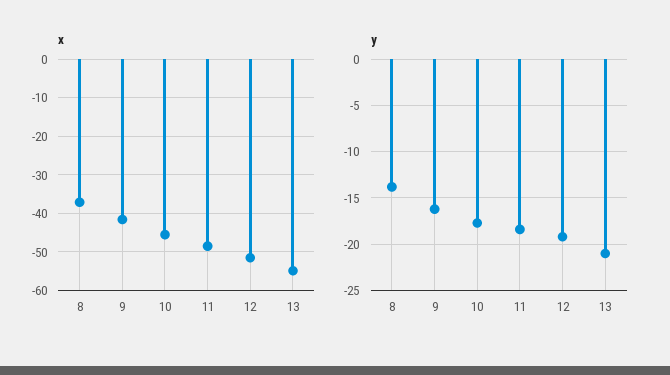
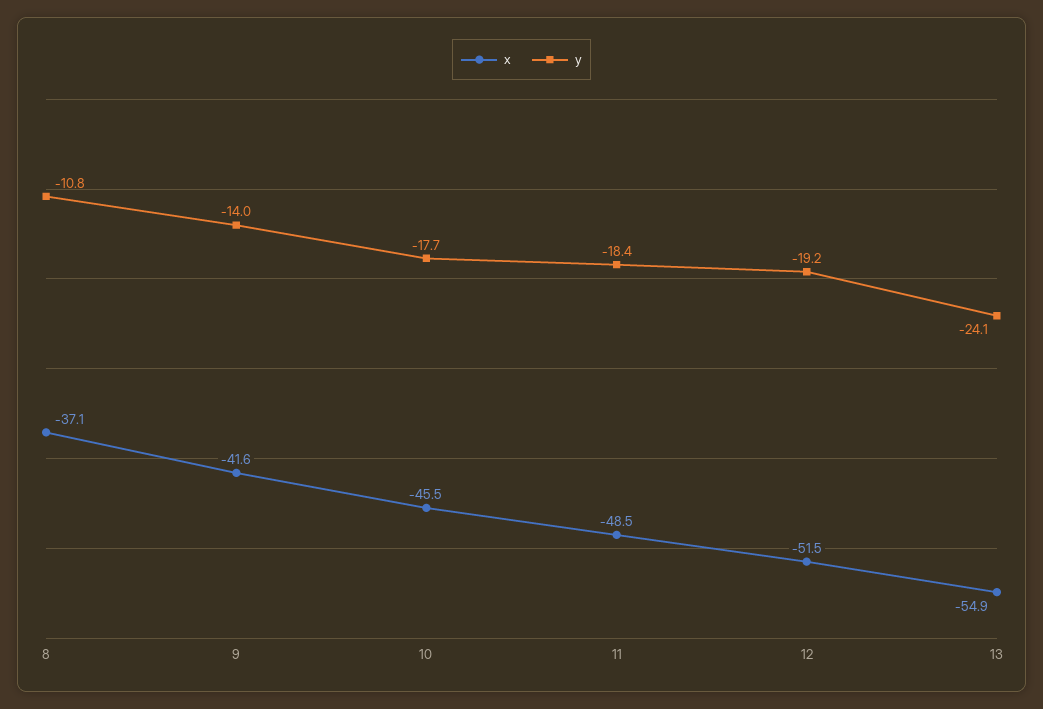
  {
    "x": {
      "8": -37.1,
      "9": -41.6,
      "10": -45.5,
      "11": -48.5,
      "12": -51.5,
      "13": -54.9
    },
    "y": {
-     "8": -14,
+     "8": -10.8,
-     "9": -16,
+     "9": -14,
      "10": -17.7,
      "11": -18.4,
      "12": -19.2,
-     "13": -21
+     "13": -24.1
    }
  }

